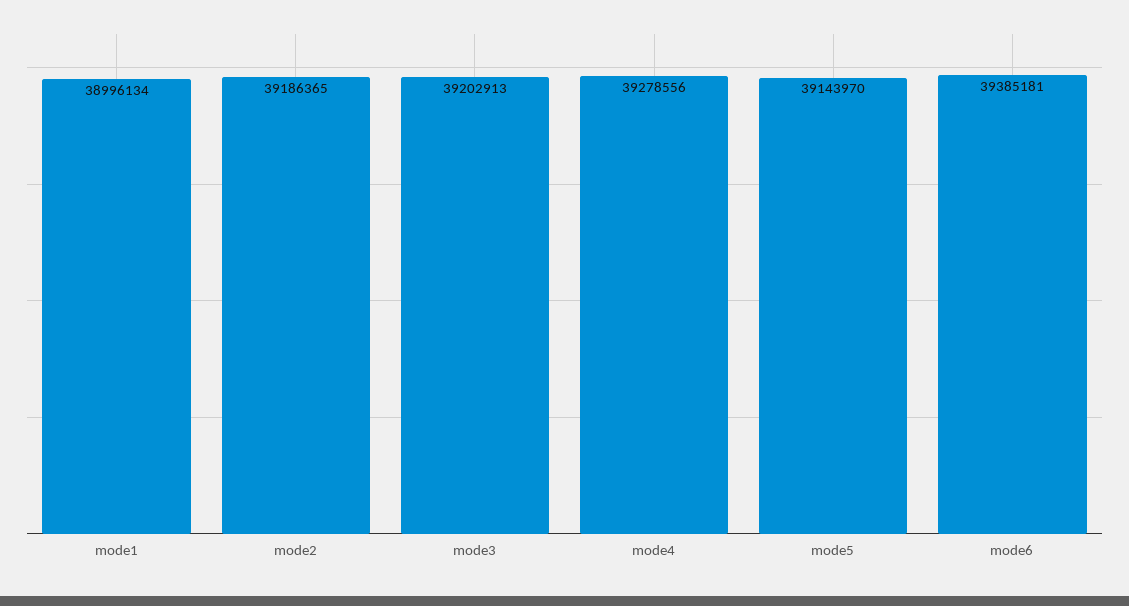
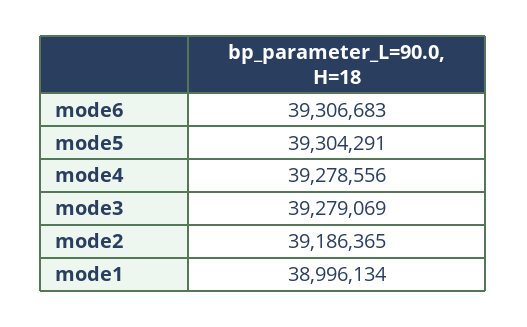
  {
    "mode1": 38996134,
    "mode2": 39186365,
-   "mode3": 39202913,
+   "mode3": 39279069,
    "mode4": 39278556,
-   "mode5": 39143970,
+   "mode5": 39304291,
-   "mode6": 39385181
+   "mode6": 39306683
  }

